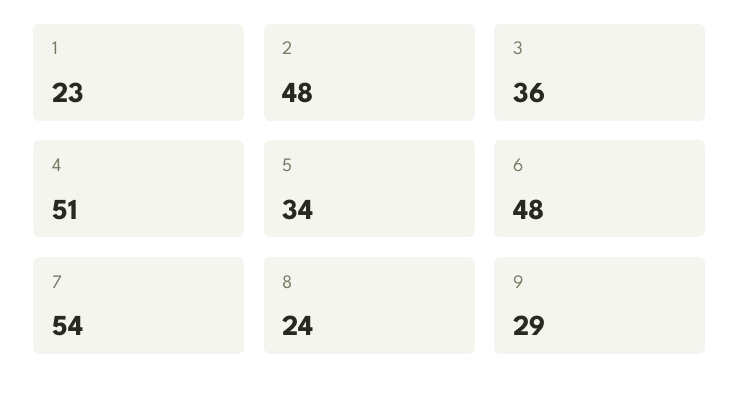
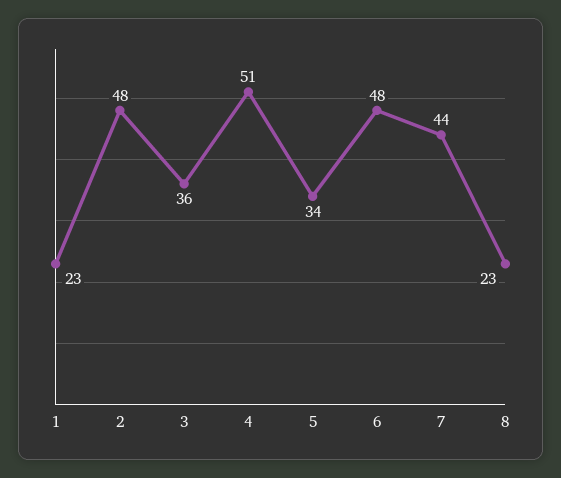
  {
    "1": 23,
    "2": 48,
    "3": 36,
    "4": 51,
    "5": 34,
    "6": 48,
-   "7": 54,
+   "7": 44,
-   "8": 24,
+   "8": 23
-   "9": 29
  }

